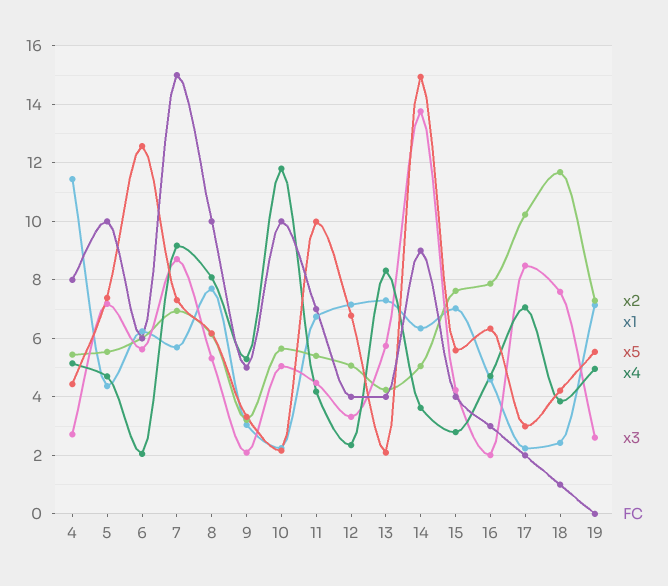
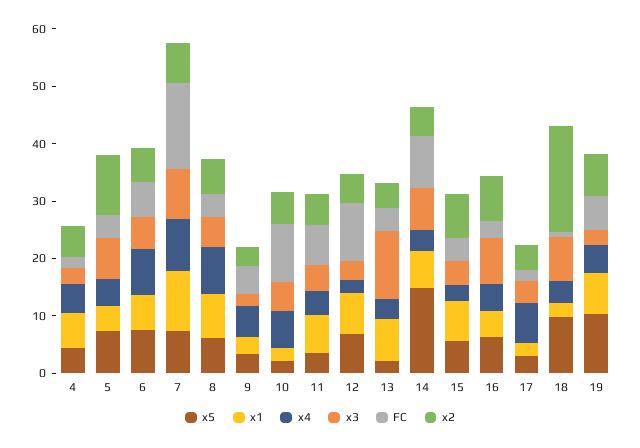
  {
    "x2": {
      "4": 5.5,
-     "5": 5.5,
+     "5": 10,
      "6": 6,
      "7": 7,
      "8": 6.25,
      "9": 3.25,
      "10": 5.75,
      "11": 5.5,
      "12": 5,
      "13": 4.25,
      "14": 5,
      "15": 7.5,
      "16": 7.75,
-     "17": 10.25,
+     "17": 4,
-     "18": 11.75,
+     "18": 18,
      "19": 7.25
    },
    "x1": {
-     "4": 11.5,
+     "4": 6,
      "5": 4.25,
      "6": 6.25,
-     "7": 5.75,
+     "7": 10,
      "8": 7.75,
      "9": 3,
      "10": 2.25,
      "11": 6.75,
      "12": 7.25,
      "13": 7.25,
      "14": 6.25,
      "15": 7,
      "16": 4.5,
      "17": 2.25,
      "18": 2.5,
      "19": 7.25
    },
    "x5": {
      "4": 4.5,
      "5": 7.5,
-     "6": 12.5,
+     "6": 8,
      "7": 7.25,
      "8": 6.25,
      "9": 3.25,
      "10": 2.25,
-     "11": 10,
+     "11": 4,
      "12": 6.75,
      "13": 2,
      "14": 15,
      "15": 5.5,
      "16": 6.25,
      "17": 3,
-     "18": 4.25,
+     "18": 10,
-     "19": 5.5
+     "19": 10
    },
    "x4": {
      "4": 5.25,
      "5": 4.75,
-     "6": 2,
+     "6": 8,
      "7": 9.25,
      "8": 8,
      "9": 5.25,
-     "10": 11.75,
+     "10": 6,
      "11": 4.25,
      "12": 2.25,
-     "13": 8.25,
+     "13": 4,
      "14": 3.5,
      "15": 2.75,
      "16": 4.75,
      "17": 7,
      "18": 3.75,
      "19": 5
    },
    "x3": {
      "4": 2.75,
      "5": 7.25,
      "6": 5.5,
      "7": 8.75,
      "8": 5.25,
      "9": 2,
      "10": 5,
      "11": 4.5,
      "12": 3.25,
-     "13": 5.75,
+     "13": 12,
-     "14": 13.75,
+     "14": 8,
      "15": 4.25,
-     "16": 2,
+     "16": 8,
-     "17": 8.5,
+     "17": 4,
      "18": 7.5,
      "19": 2.5
    },
    "FC": {
-     "4": 8,
+     "4": 2,
-     "5": 10,
+     "5": 4,
      "6": 6,
      "7": 15,
-     "8": 10,
+     "8": 4,
      "9": 5,
      "10": 10,
      "11": 7,
-     "12": 4,
+     "12": 10,
      "13": 4,
      "14": 9,
      "15": 4,
      "16": 3,
      "17": 2,
      "18": 1,
-     "19": 0
+     "19": 6
    }
  }

